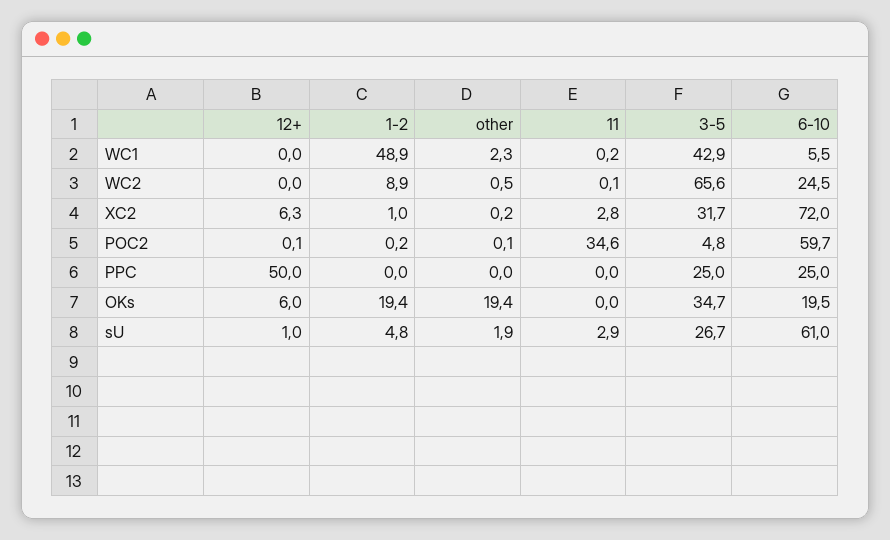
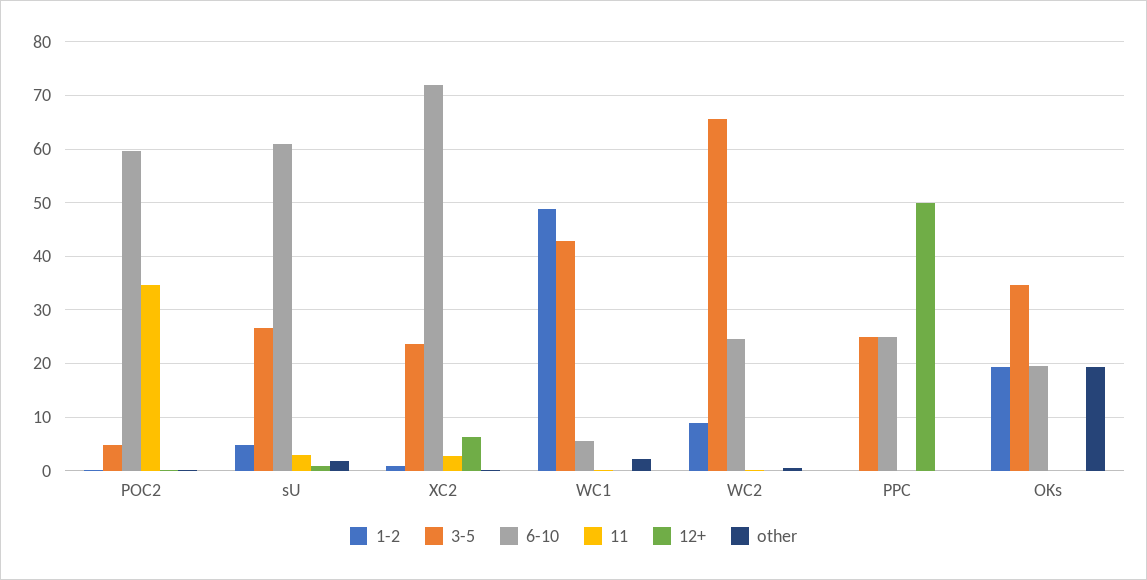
  {
    "12+": {
      "WC1": 0,
      "WC2": 0,
      "XC2": 6.3,
      "POC2": 0.1,
      "PPC": 50,
-     "OKs": 6,
+     "OKs": 0,
      "sU": 1
    },
    "1-2": {
      "WC1": 48.9,
      "WC2": 8.9,
      "XC2": 1,
      "POC2": 0.2,
      "PPC": 0,
      "OKs": 19.4,
      "sU": 4.8
    },
    "other": {
      "WC1": 2.3,
      "WC2": 0.5,
      "XC2": 0.2,
      "POC2": 0.1,
      "PPC": 0,
      "OKs": 19.4,
      "sU": 1.9
    },
    "11": {
      "WC1": 0.2,
      "WC2": 0.1,
      "XC2": 2.8,
      "POC2": 34.6,
      "PPC": 0,
      "OKs": 0,
      "sU": 2.9
    },
    "3-5": {
      "WC1": 42.9,
      "WC2": 65.6,
-     "XC2": 31.7,
+     "XC2": 24,
      "POC2": 4.8,
      "PPC": 25,
      "OKs": 34.7,
      "sU": 26.7
    },
    "6-10": {
      "WC1": 5.5,
      "WC2": 24.5,
      "XC2": 72,
      "POC2": 59.7,
      "PPC": 25,
      "OKs": 19.5,
      "sU": 61
    }
  }

